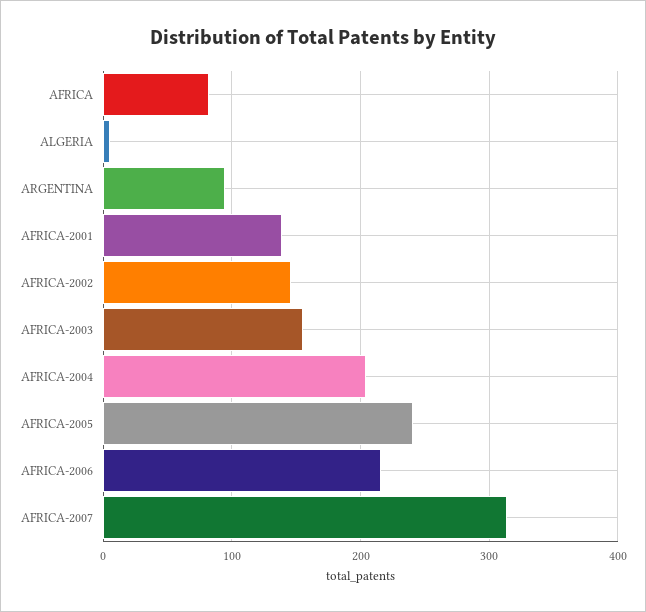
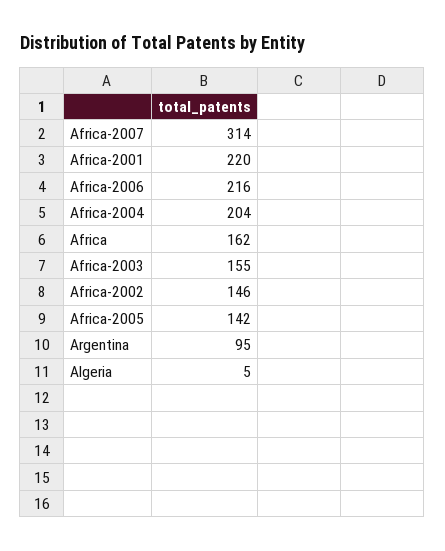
  {
-   "AFRICA": 80,
+   "AFRICA": 162,
    "ALGERIA": 5,
    "ARGENTINA": 95,
-   "AFRICA-2001": 140,
+   "AFRICA-2001": 220,
    "AFRICA-2002": 146,
    "AFRICA-2003": 155,
    "AFRICA-2004": 204,
-   "AFRICA-2005": 240,
+   "AFRICA-2005": 142,
    "AFRICA-2006": 216,
    "AFRICA-2007": 314
  }

